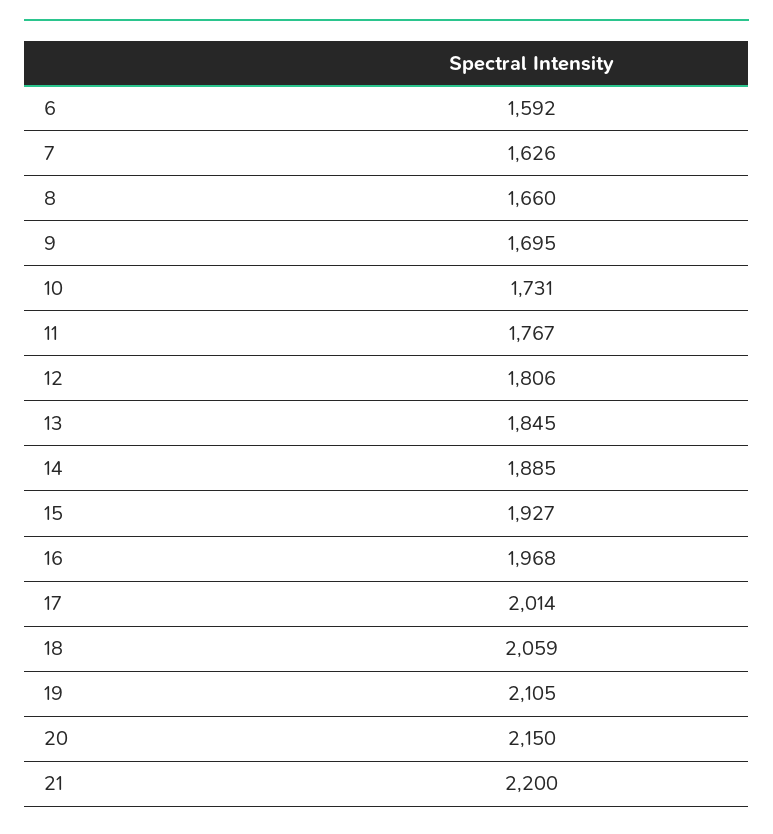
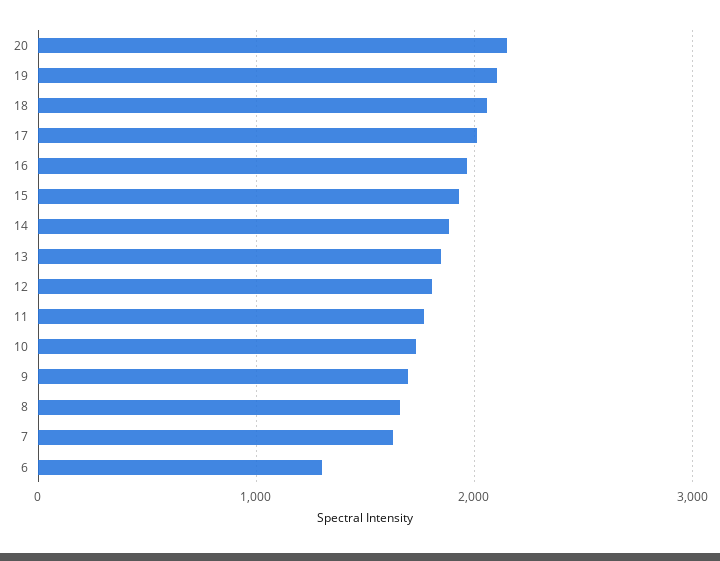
  {
-   "6": 1592,
+   "6": 1300,
    "7": 1626,
    "8": 1660,
    "9": 1695,
    "10": 1731,
    "11": 1767,
    "12": 1806,
    "13": 1845,
    "14": 1885,
    "15": 1927,
    "16": 1968,
    "17": 2014,
    "18": 2059,
    "19": 2105,
-   "20": 2150,
+   "20": 2150
-   "21": 2200
  }

